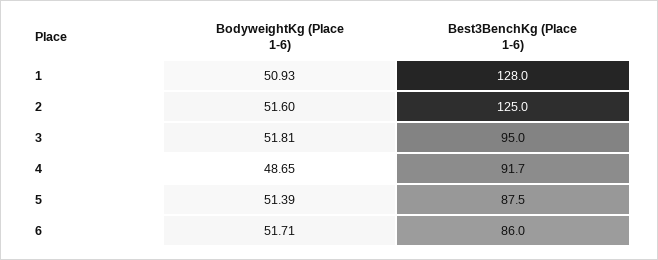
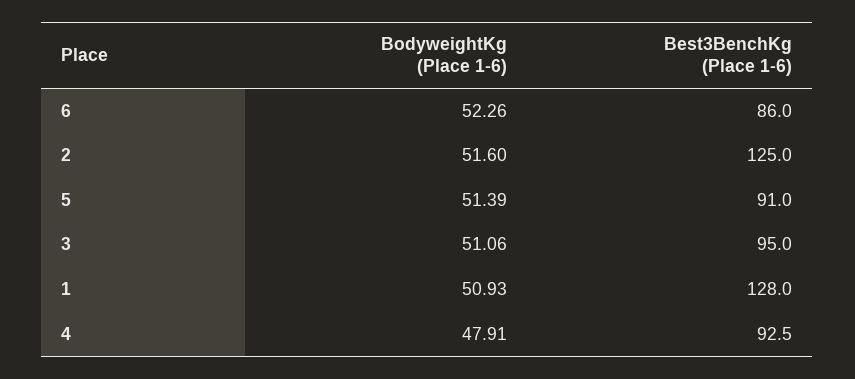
  {
    "BodyweightKg (Place 1-6)": {
      "1": 50.93,
      "2": 51.6,
-     "3": 51.81,
+     "3": 51.06,
-     "4": 48.65,
+     "4": 47.91,
      "5": 51.39,
-     "6": 51.71
+     "6": 52.26
    },
    "Best3BenchKg (Place 1-6)": {
      "1": 128,
      "2": 125,
      "3": 95,
-     "4": 91.7,
+     "4": 92.5,
-     "5": 87.5,
+     "5": 91,
      "6": 86
    }
  }

